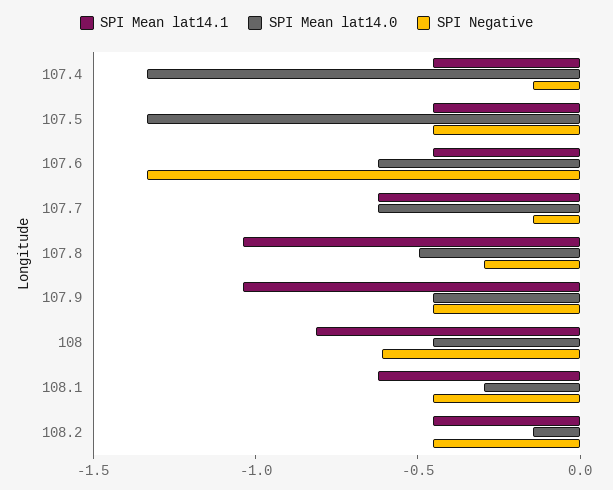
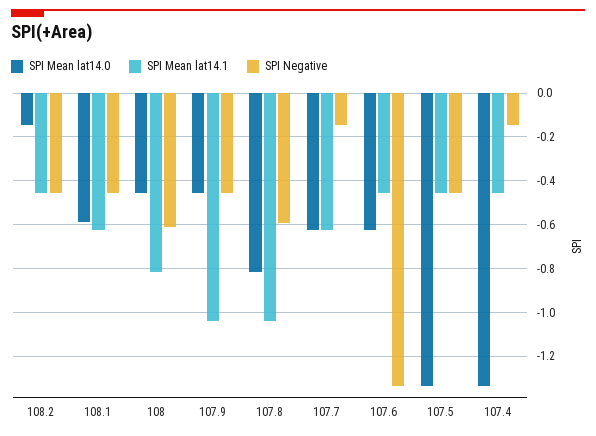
  {
    "SPI Mean lat14.1": {
      "107.4": -0.45,
      "107.5": -0.45,
      "107.6": -0.45,
      "107.7": -0.6,
      "107.8": -1.05,
      "107.9": -1.05,
      "108": -0.8,
      "108.1": -0.6,
      "108.2": -0.45
    },
    "SPI Mean lat14.0": {
      "107.4": -1.35,
      "107.5": -1.35,
      "107.6": -0.6,
      "107.7": -0.6,
-     "107.8": -0.5,
+     "107.8": -0.8,
      "107.9": -0.45,
      "108": -0.45,
-     "108.1": -0.3,
+     "108.1": -0.6,
      "108.2": -0.15
    },
    "SPI Negative": {
      "107.4": -0.15,
      "107.5": -0.45,
      "107.6": -1.35,
      "107.7": -0.15,
-     "107.8": -0.3,
+     "107.8": -0.6,
      "107.9": -0.45,
      "108": -0.6,
      "108.1": -0.45,
      "108.2": -0.45
    }
  }

